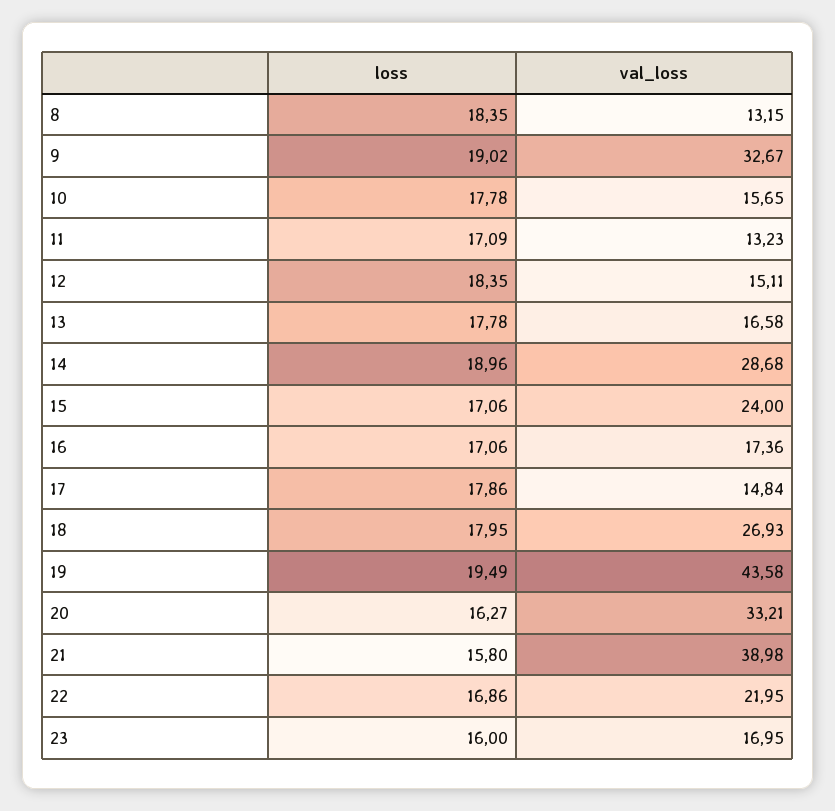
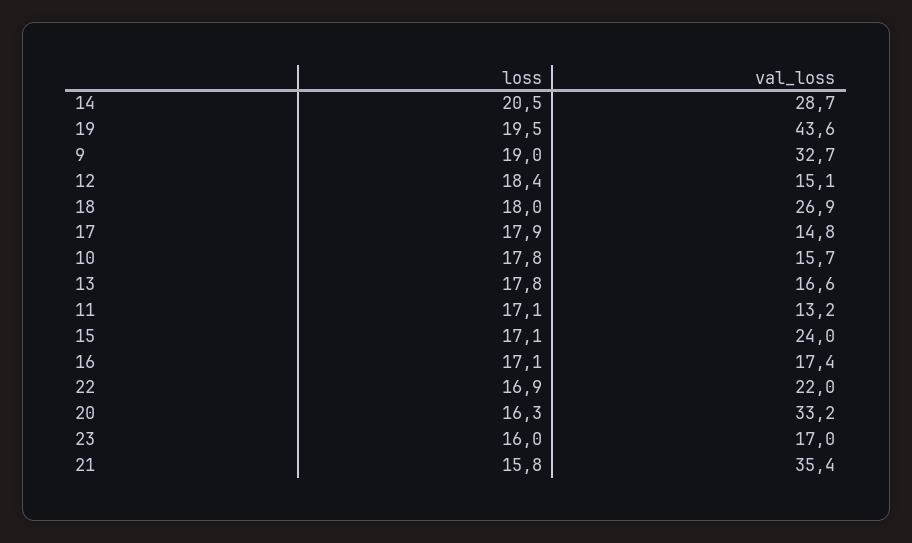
  {
    "loss": {
-     "8": 18.35,
      "9": 19.02,
      "10": 17.78,
      "11": 17.09,
      "12": 18.35,
      "13": 17.78,
-     "14": 18.96,
+     "14": 20.5,
      "15": 17.06,
      "16": 17.06,
      "17": 17.86,
      "18": 17.95,
      "19": 19.49,
      "20": 16.27,
      "21": 15.8,
      "22": 16.86,
      "23": 16
    },
    "val_loss": {
-     "8": 13.15,
      "9": 32.67,
      "10": 15.65,
      "11": 13.23,
      "12": 15.11,
      "13": 16.58,
      "14": 28.68,
      "15": 24,
      "16": 17.36,
      "17": 14.84,
      "18": 26.93,
      "19": 43.58,
      "20": 33.21,
-     "21": 38.98,
+     "21": 35.4,
      "22": 21.95,
      "23": 16.95
    }
  }

